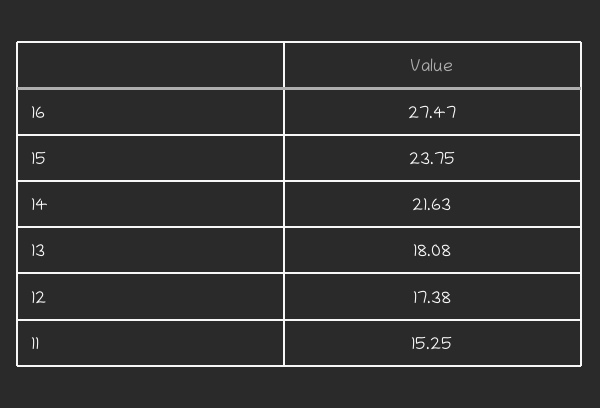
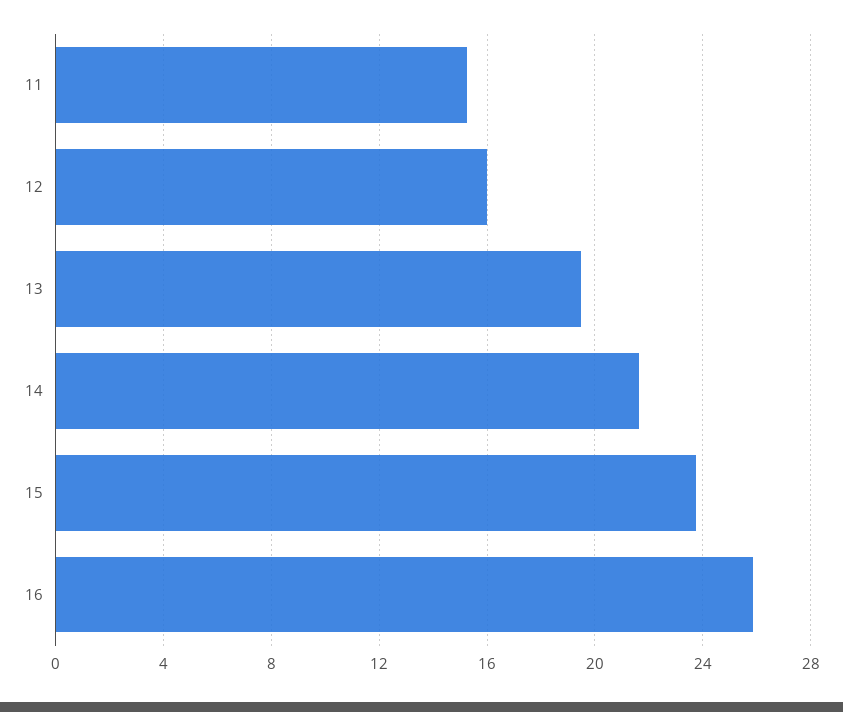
  {
-   "16": 27.47,
+   "16": 26,
    "15": 23.75,
    "14": 21.63,
-   "13": 18.08,
+   "13": 19.5,
-   "12": 17.38,
+   "12": 16,
    "11": 15.25
  }

